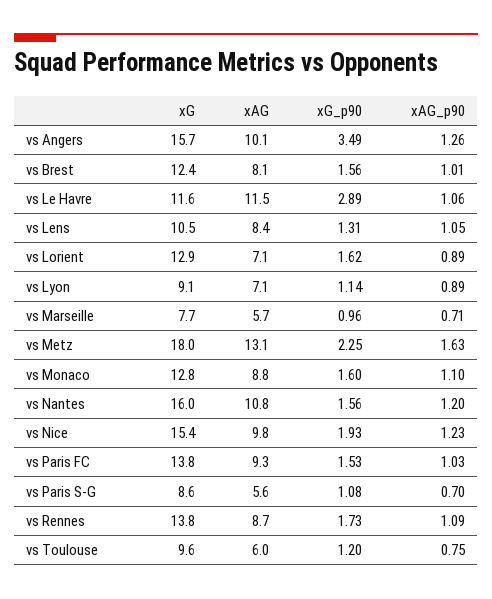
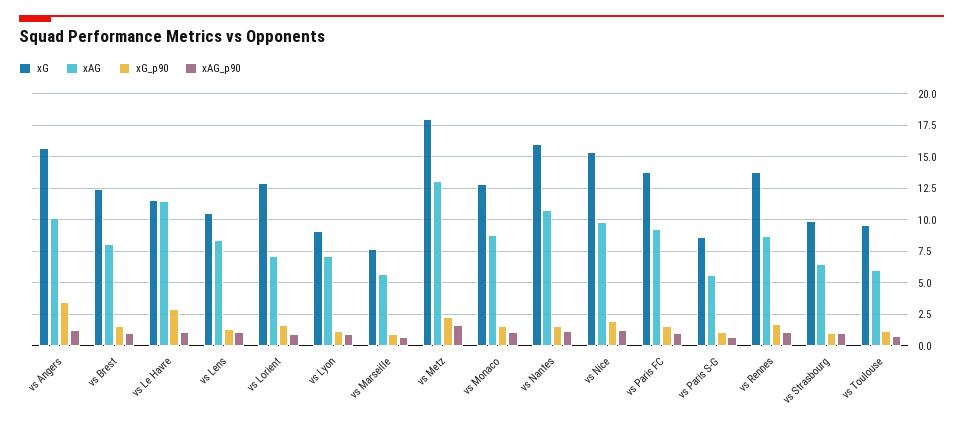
  {
    "xG": {
      "vs Angers": 15.7,
      "vs Brest": 12.4,
      "vs Le Havre": 11.6,
      "vs Lens": 10.5,
      "vs Lorient": 12.9,
      "vs Lyon": 9.1,
      "vs Marseille": 7.7,
      "vs Metz": 18,
      "vs Monaco": 12.8,
      "vs Nantes": 16,
      "vs Nice": 15.4,
      "vs Paris FC": 13.8,
      "vs Paris S-G": 8.6,
      "vs Rennes": 13.8,
-     "vs Toulouse": 9.6
+     "vs Toulouse": 9.6,
+     "vs Strasbourg": 10
    },
    "xAG": {
      "vs Angers": 10.1,
      "vs Brest": 8.1,
      "vs Le Havre": 11.5,
      "vs Lens": 8.4,
      "vs Lorient": 7.1,
      "vs Lyon": 7.1,
      "vs Marseille": 5.7,
      "vs Metz": 13.1,
      "vs Monaco": 8.8,
      "vs Nantes": 10.8,
      "vs Nice": 9.8,
      "vs Paris FC": 9.3,
      "vs Paris S-G": 5.6,
      "vs Rennes": 8.7,
-     "vs Toulouse": 6
+     "vs Toulouse": 6,
+     "vs Strasbourg": 6.5
    },
    "xG_p90": {
      "vs Angers": 3.49,
      "vs Brest": 1.56,
      "vs Le Havre": 2.89,
      "vs Lens": 1.31,
      "vs Lorient": 1.62,
      "vs Lyon": 1.14,
      "vs Marseille": 0.96,
      "vs Metz": 2.25,
      "vs Monaco": 1.6,
      "vs Nantes": 1.56,
      "vs Nice": 1.93,
      "vs Paris FC": 1.53,
      "vs Paris S-G": 1.08,
      "vs Rennes": 1.73,
-     "vs Toulouse": 1.2
+     "vs Toulouse": 1.2,
+     "vs Strasbourg": 1
    },
    "xAG_p90": {
      "vs Angers": 1.26,
      "vs Brest": 1.01,
      "vs Le Havre": 1.06,
      "vs Lens": 1.05,
      "vs Lorient": 0.89,
      "vs Lyon": 0.89,
      "vs Marseille": 0.71,
      "vs Metz": 1.63,
      "vs Monaco": 1.1,
      "vs Nantes": 1.2,
      "vs Nice": 1.23,
      "vs Paris FC": 1.03,
      "vs Paris S-G": 0.7,
      "vs Rennes": 1.09,
-     "vs Toulouse": 0.75
+     "vs Toulouse": 0.75,
+     "vs Strasbourg": 1
    }
  }

